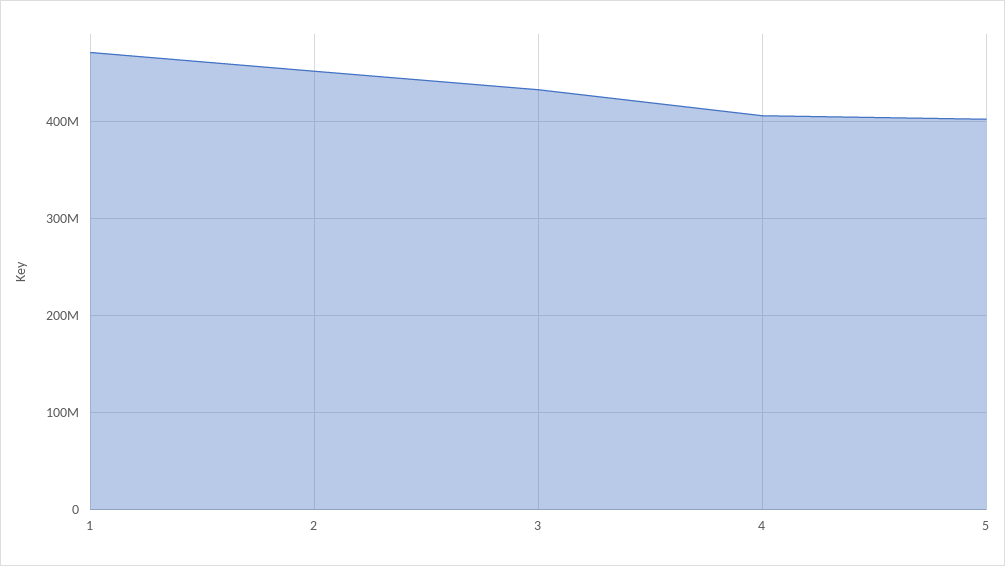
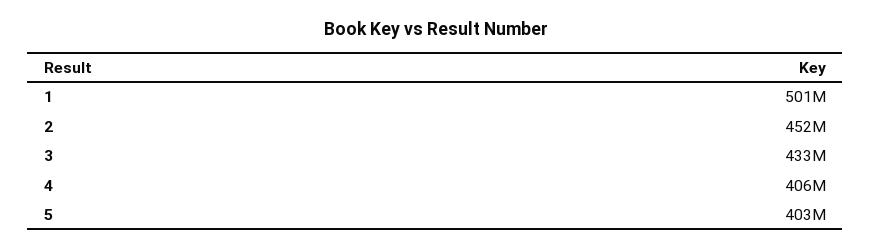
  {
-   "1": 470000000,
+   "1": 501000000,
    "2": 452000000,
    "3": 433000000,
    "4": 406000000,
    "5": 403000000
  }

